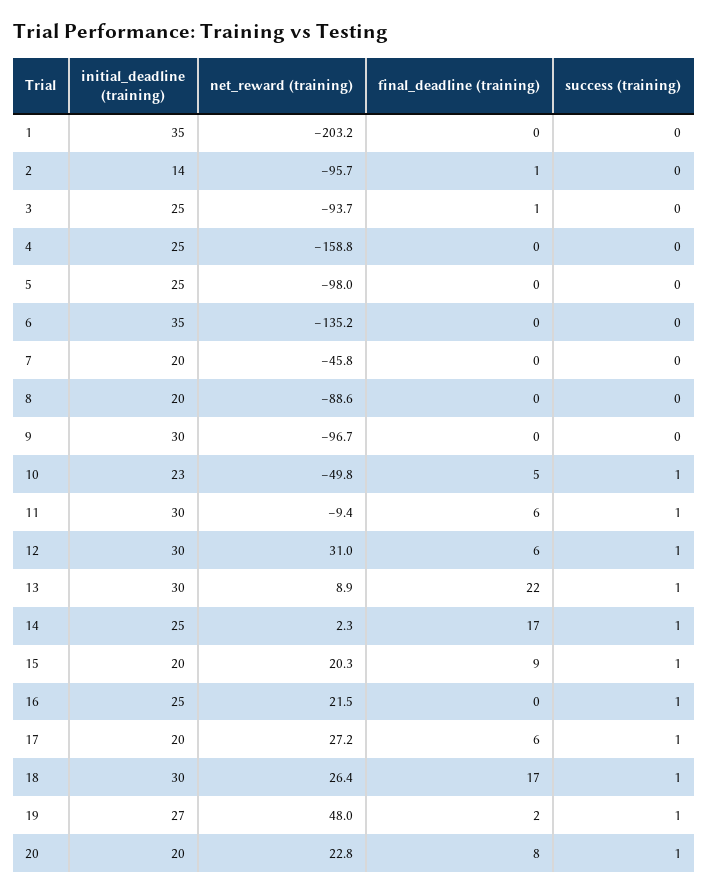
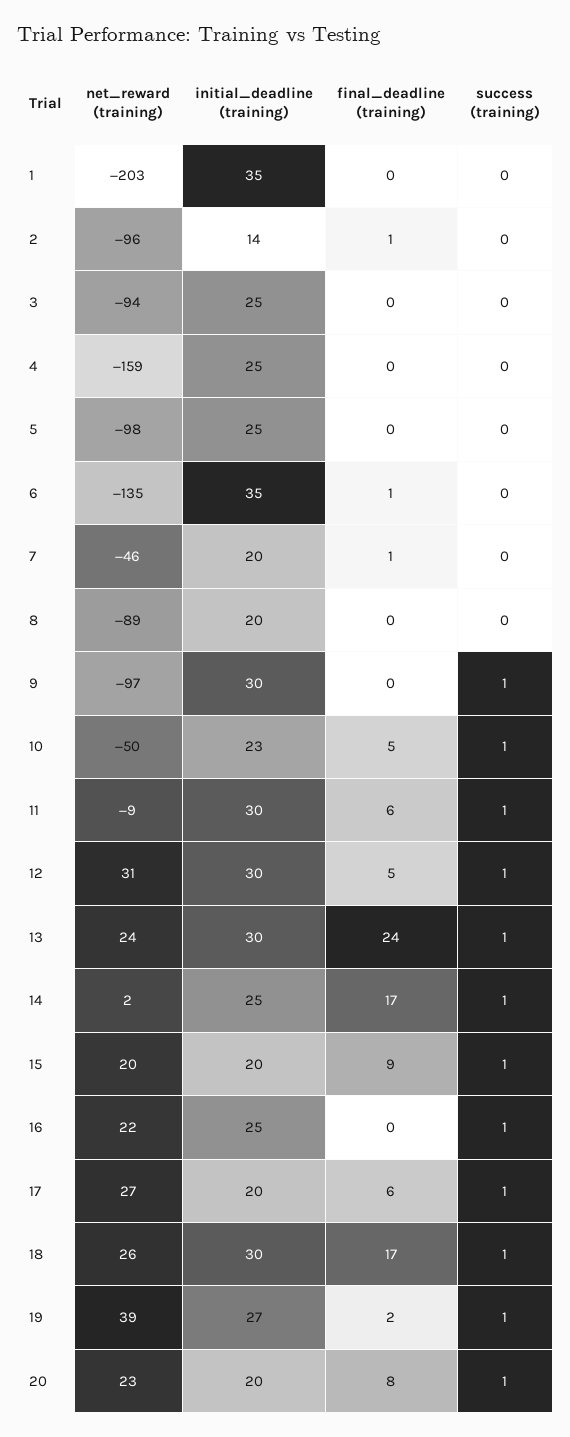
  {
    "initial_deadline (training)": {
      "1": 35,
      "2": 14,
      "3": 25,
      "4": 25,
      "5": 25,
      "6": 35,
      "7": 20,
      "8": 20,
      "9": 30,
      "10": 23,
      "11": 30,
      "12": 30,
      "13": 30,
      "14": 25,
      "15": 20,
      "16": 25,
      "17": 20,
      "18": 30,
      "19": 27,
      "20": 20
    },
    "net_reward (training)": {
      "1": -203.2,
      "2": -95.7,
      "3": -93.7,
      "4": -158.8,
      "5": -98,
      "6": -135.2,
      "7": -45.8,
      "8": -88.6,
      "9": -96.7,
      "10": -49.8,
      "11": -9.4,
      "12": 31,
-     "13": 8.9,
+     "13": 24,
      "14": 2.3,
      "15": 20.3,
      "16": 21.5,
      "17": 27.2,
      "18": 26.4,
-     "19": 48,
+     "19": 39,
      "20": 22.8
    },
    "final_deadline (training)": {
      "1": 0,
      "2": 1,
-     "3": 1,
+     "3": 0,
      "4": 0,
      "5": 0,
-     "6": 0,
+     "6": 1,
-     "7": 0,
+     "7": 1,
      "8": 0,
      "9": 0,
      "10": 5,
      "11": 6,
-     "12": 6,
+     "12": 5,
-     "13": 22,
+     "13": 24,
      "14": 17,
      "15": 9,
      "16": 0,
      "17": 6,
      "18": 17,
      "19": 2,
      "20": 8
    },
    "success (training)": {
      "1": 0,
      "2": 0,
      "3": 0,
      "4": 0,
      "5": 0,
      "6": 0,
      "7": 0,
      "8": 0,
-     "9": 0,
+     "9": 1,
      "10": 1,
      "11": 1,
      "12": 1,
      "13": 1,
      "14": 1,
      "15": 1,
      "16": 1,
      "17": 1,
      "18": 1,
      "19": 1,
      "20": 1
    }
  }

